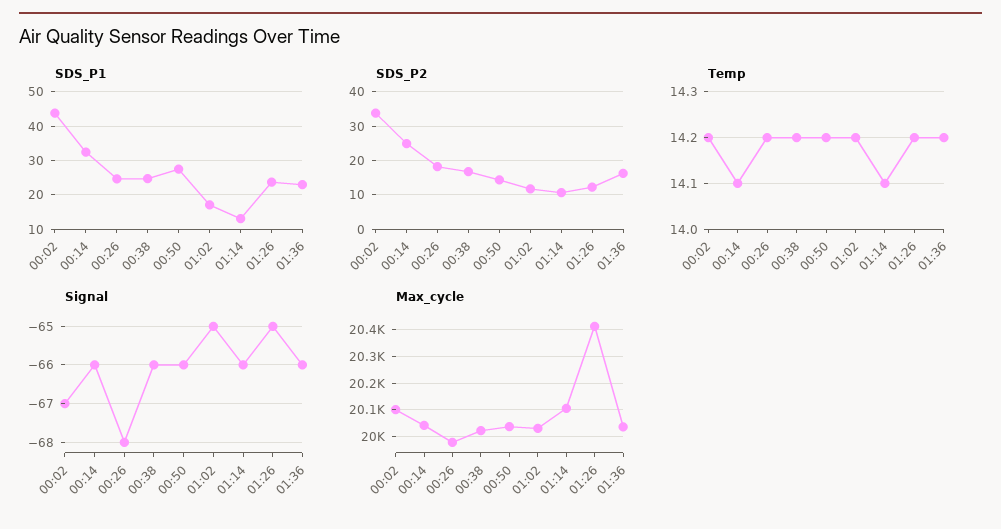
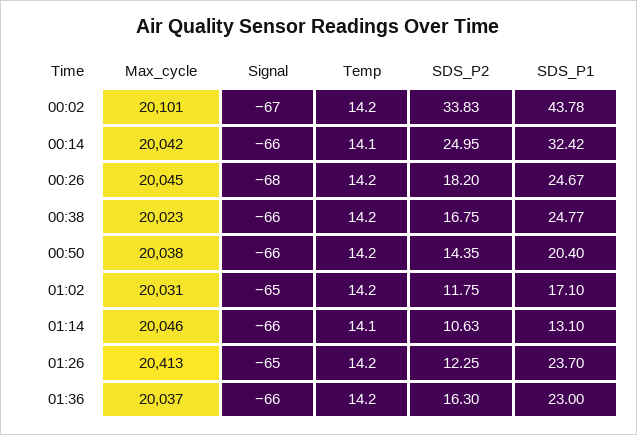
  {
    "SDS_P1": {
      "00:02": 43.78,
      "00:14": 32.42,
      "00:26": 24.67,
      "00:38": 24.77,
-     "00:50": 28,
+     "00:50": 20.4,
      "01:02": 17.1,
      "01:14": 13.1,
      "01:26": 23.7,
      "01:36": 23
    },
    "SDS_P2": {
      "00:02": 33.83,
      "00:14": 24.95,
      "00:26": 18.2,
      "00:38": 16.75,
      "00:50": 14.35,
      "01:02": 11.75,
      "01:14": 10.63,
      "01:26": 12.25,
      "01:36": 16.3
    },
    "Temp": {
      "00:02": 14.2,
      "00:14": 14.1,
      "00:26": 14.2,
      "00:38": 14.2,
      "00:50": 14.2,
      "01:02": 14.2,
      "01:14": 14.1,
      "01:26": 14.2,
      "01:36": 14.2
    },
    "Signal": {
      "00:02": -67,
      "00:14": -66,
      "00:26": -68,
      "00:38": -66,
      "00:50": -66,
      "01:02": -65,
      "01:14": -66,
      "01:26": -65,
      "01:36": -66
    },
    "Max_cycle": {
      "00:02": 20101,
      "00:14": 20042,
-     "00:26": 19975,
+     "00:26": 20045,
      "00:38": 20023,
      "00:50": 20038,
      "01:02": 20031,
-     "01:14": 20100,
+     "01:14": 20046,
      "01:26": 20413,
      "01:36": 20037
    }
  }

